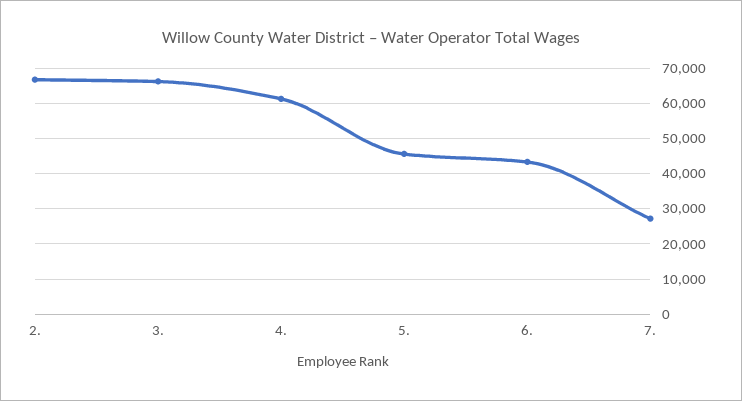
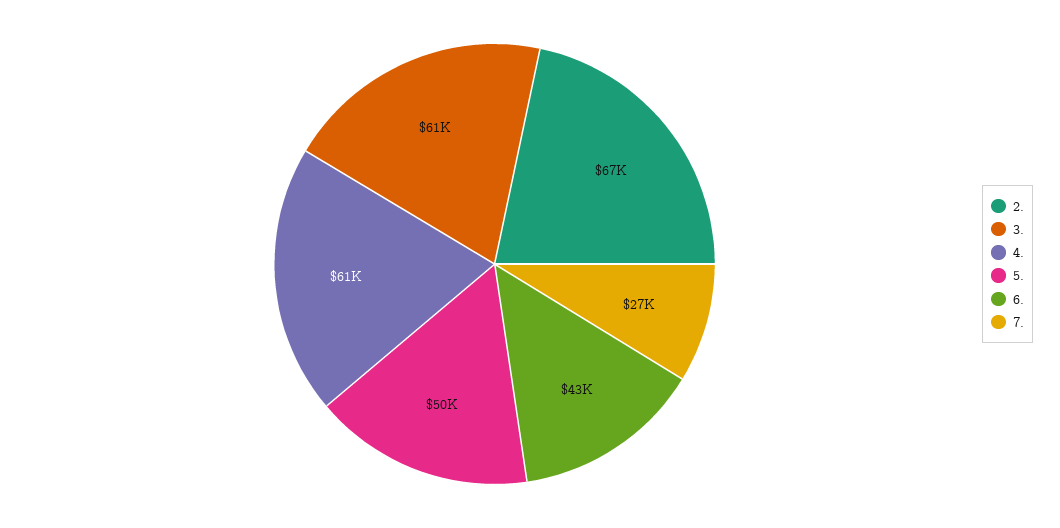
  {
    "2.": 67000,
-   "3.": 66000,
+   "3.": 61000,
    "4.": 61000,
-   "5.": 46000,
+   "5.": 50000,
    "6.": 43000,
    "7.": 27000
  }

